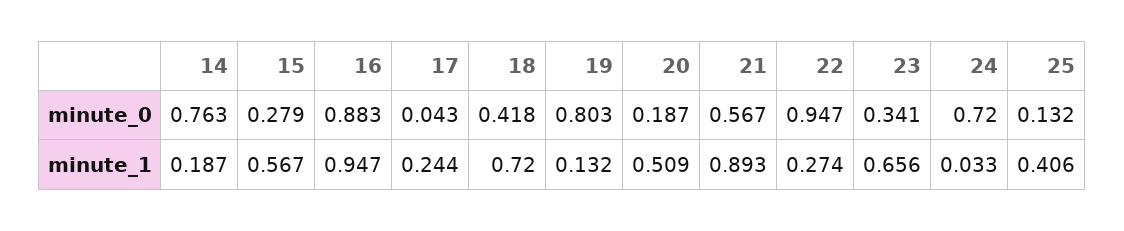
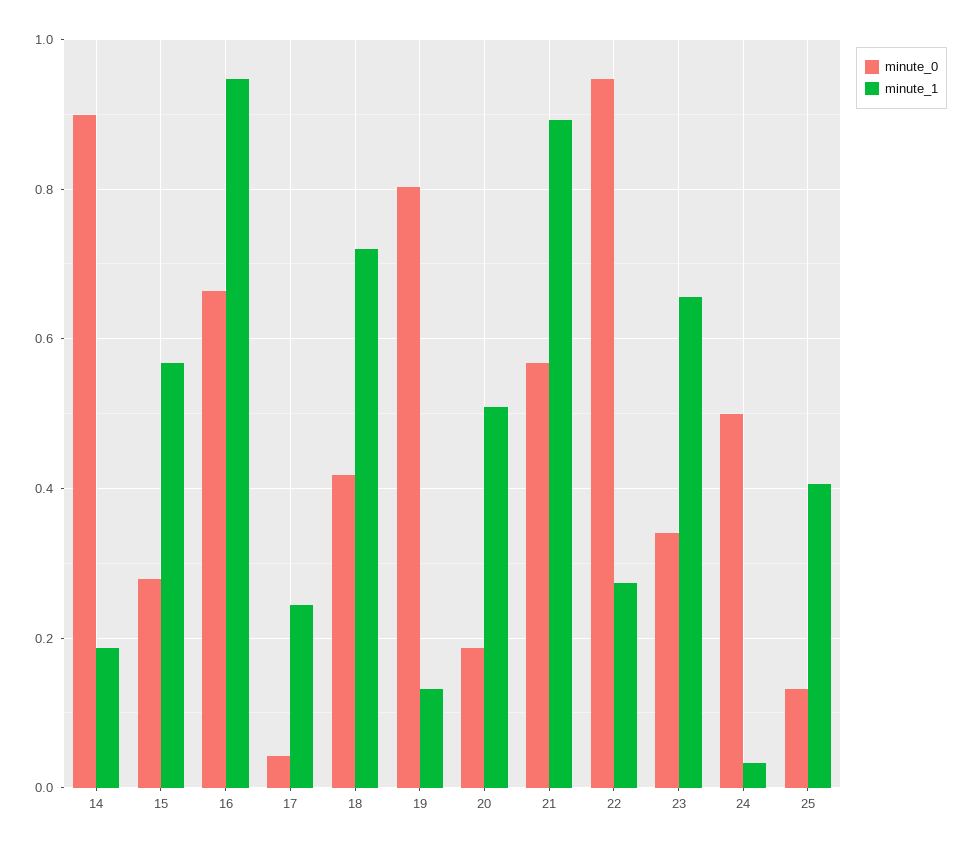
  {
    "minute_0": {
-     "14": 0.763,
+     "14": 0.9,
      "15": 0.279,
-     "16": 0.883,
+     "16": 0.66,
      "17": 0.043,
      "18": 0.418,
      "19": 0.803,
      "20": 0.187,
      "21": 0.567,
      "22": 0.947,
      "23": 0.341,
-     "24": 0.72,
+     "24": 0.5,
      "25": 0.132
    },
    "minute_1": {
      "14": 0.187,
      "15": 0.567,
      "16": 0.947,
      "17": 0.244,
      "18": 0.72,
      "19": 0.132,
      "20": 0.509,
      "21": 0.893,
      "22": 0.274,
      "23": 0.656,
      "24": 0.033,
      "25": 0.406
    }
  }

